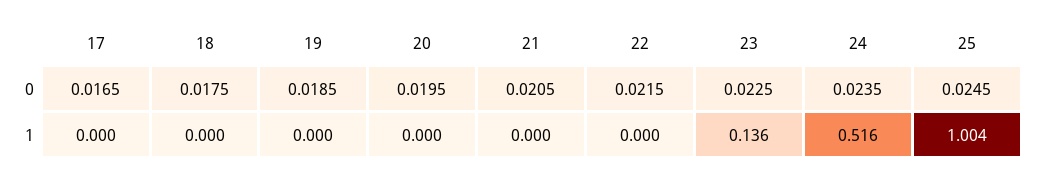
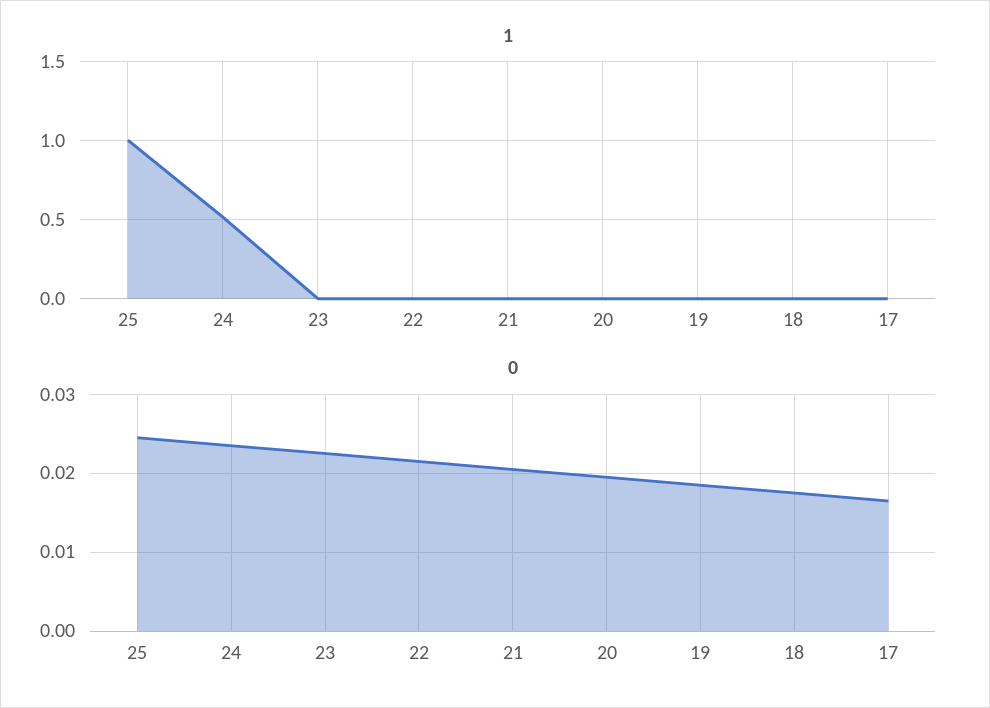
  {
    "0": {
      "17": 0.0165,
      "18": 0.0175,
      "19": 0.0185,
      "20": 0.0195,
      "21": 0.0205,
      "22": 0.0215,
      "23": 0.0225,
      "24": 0.0235,
      "25": 0.0245
    },
    "1": {
      "17": 0,
      "18": 0,
      "19": 0,
      "20": 0,
      "21": 0,
      "22": 0,
-     "23": 0.136,
+     "23": 0,
      "24": 0.516,
      "25": 1.004
    }
  }

